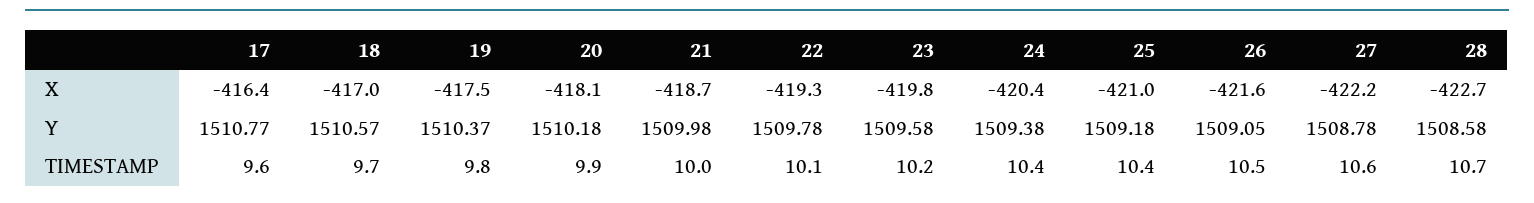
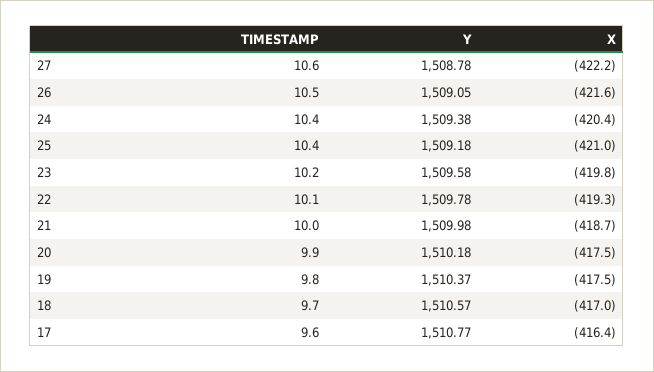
  {
    "17": {
      "X": -416.4,
      "Y": 1510.77,
      "TIMESTAMP": 9.6
    },
    "18": {
      "X": -417,
      "Y": 1510.57,
      "TIMESTAMP": 9.7
    },
    "19": {
      "X": -417.5,
      "Y": 1510.37,
      "TIMESTAMP": 9.8
    },
    "20": {
-     "X": -418.1,
+     "X": -417.5,
      "Y": 1510.18,
      "TIMESTAMP": 9.9
    },
    "21": {
      "X": -418.7,
      "Y": 1509.98,
      "TIMESTAMP": 10
    },
    "22": {
      "X": -419.3,
      "Y": 1509.78,
      "TIMESTAMP": 10.1
    },
    "23": {
      "X": -419.8,
      "Y": 1509.58,
      "TIMESTAMP": 10.2
    },
    "24": {
      "X": -420.4,
      "Y": 1509.38,
      "TIMESTAMP": 10.4
    },
    "25": {
      "X": -421,
      "Y": 1509.18,
      "TIMESTAMP": 10.4
    },
    "26": {
      "X": -421.6,
      "Y": 1509.05,
      "TIMESTAMP": 10.5
    },
    "27": {
      "X": -422.2,
      "Y": 1508.78,
      "TIMESTAMP": 10.6
-   },
+   }
-   "28": {
-     "X": -422.7,
-     "Y": 1508.58,
-     "TIMESTAMP": 10.7
-   }
  }

